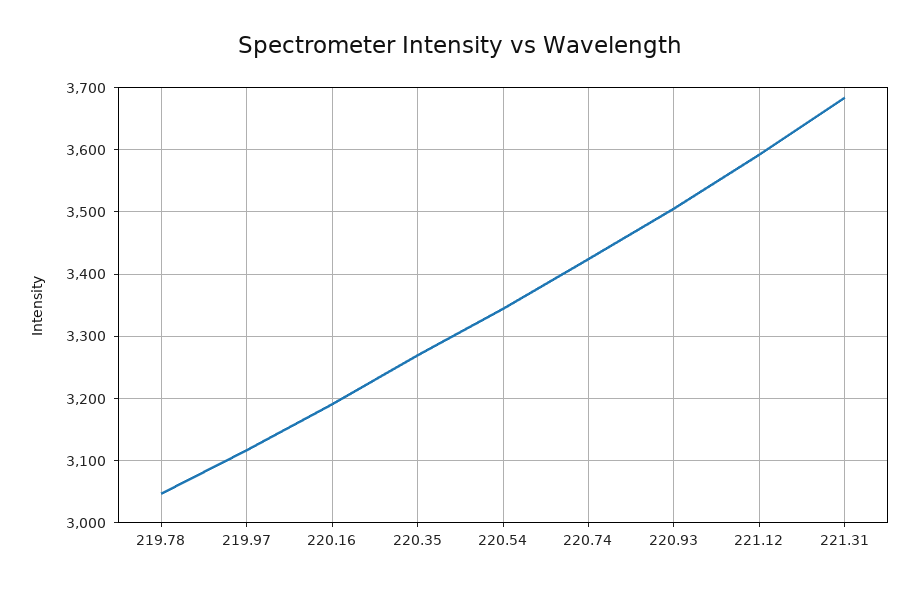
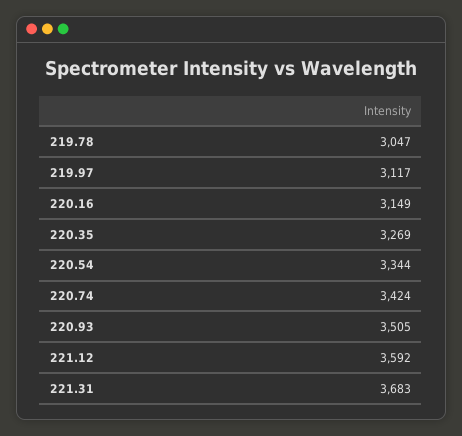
  {
    "219.78": 3047,
    "219.97": 3117,
-   "220.16": 3190,
+   "220.16": 3149,
    "220.35": 3269,
    "220.54": 3344,
    "220.74": 3424,
    "220.93": 3505,
    "221.12": 3592,
    "221.31": 3683
  }

